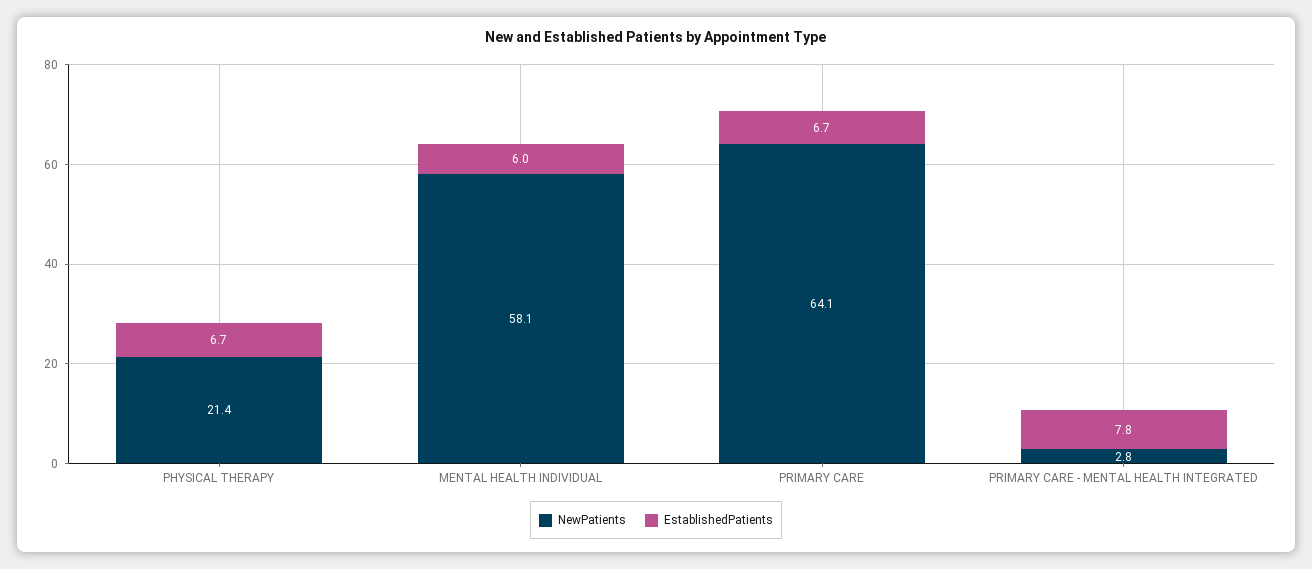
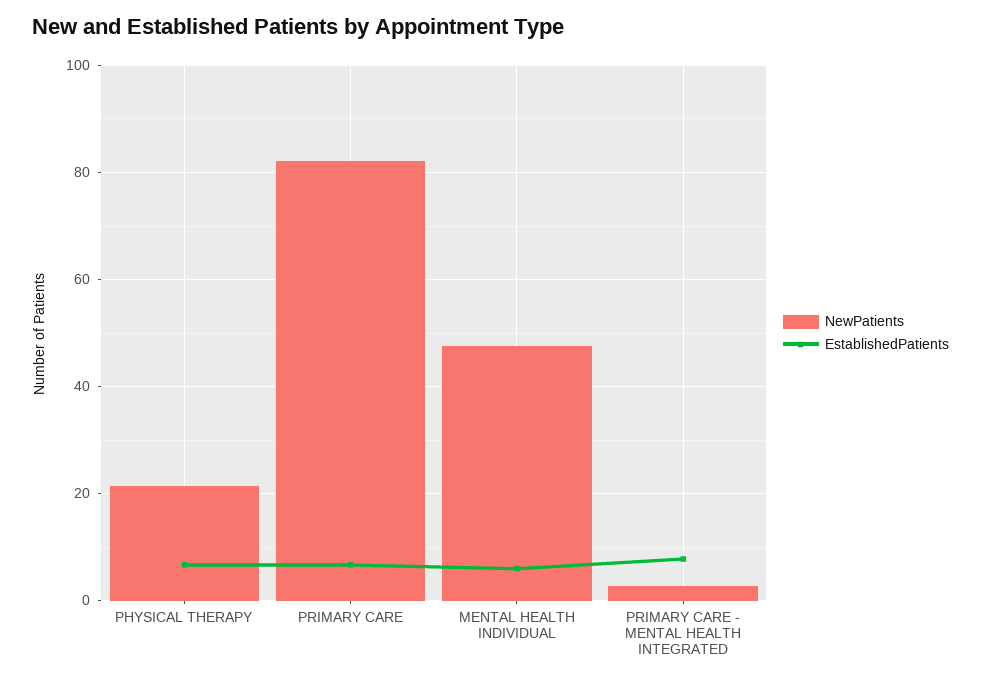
  {
    "NewPatients": {
      "PHYSICAL THERAPY": 21.4,
-     "MENTAL HEALTH INDIVIDUAL": 58.1,
+     "MENTAL HEALTH INDIVIDUAL": 48,
-     "PRIMARY CARE": 64.1,
+     "PRIMARY CARE": 82,
      "PRIMARY CARE - MENTAL HEALTH INTEGRATED": 2.8
    },
    "EstablishedPatients": {
      "PHYSICAL THERAPY": 6.7,
      "MENTAL HEALTH INDIVIDUAL": 6,
      "PRIMARY CARE": 6.7,
      "PRIMARY CARE - MENTAL HEALTH INTEGRATED": 7.8
    }
  }

